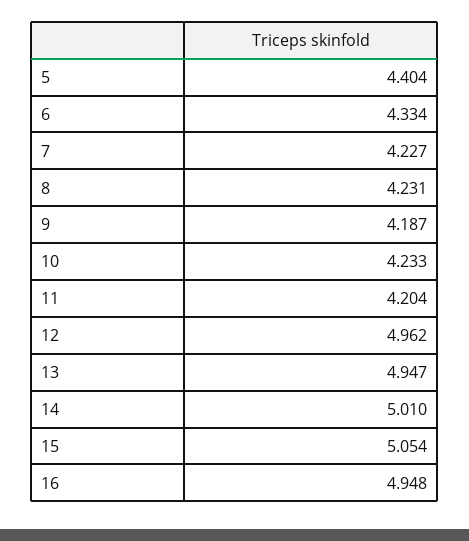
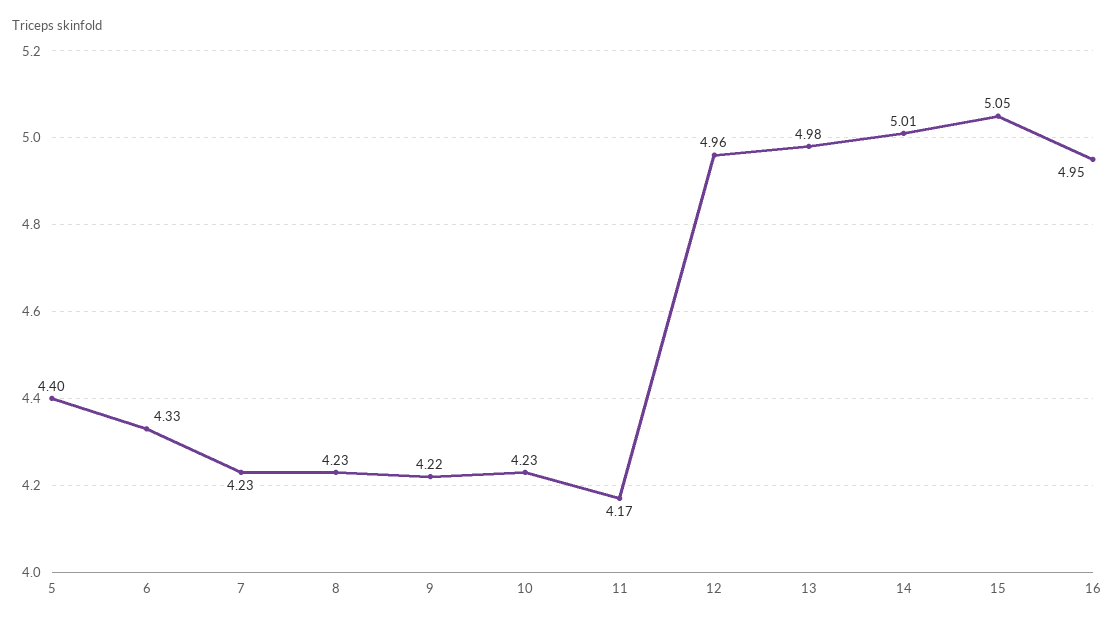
  {
    "5": 4.404,
    "6": 4.334,
    "7": 4.227,
    "8": 4.231,
-   "9": 4.187,
+   "9": 4.22,
    "10": 4.233,
-   "11": 4.204,
+   "11": 4.17,
    "12": 4.962,
-   "13": 4.947,
+   "13": 4.98,
    "14": 5.01,
    "15": 5.054,
    "16": 4.948
  }

